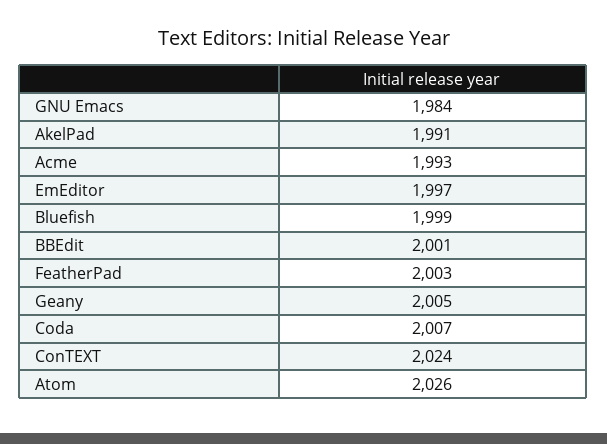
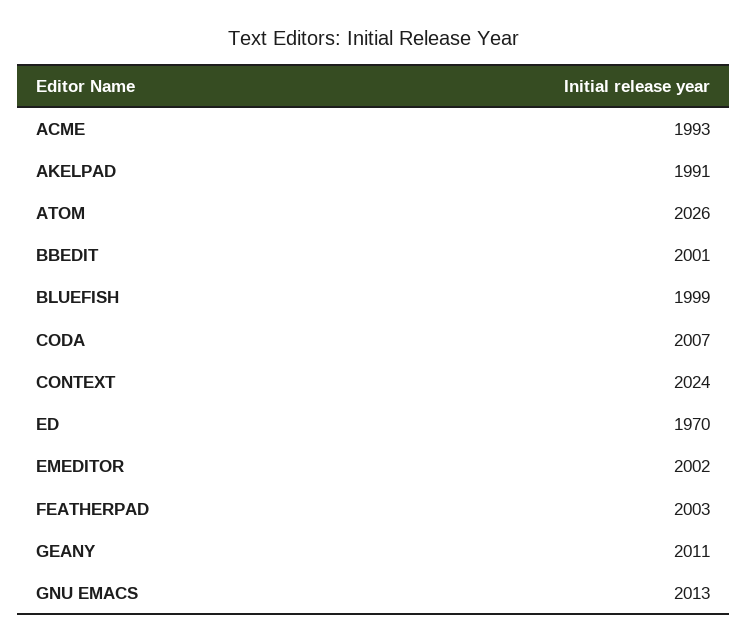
  {
-   "GNU Emacs": 1984,
+   "GNU Emacs": 2013,
    "AkelPad": 1991,
    "Acme": 1993,
-   "EmEditor": 1997,
+   "EmEditor": 2002,
    "Bluefish": 1999,
    "BBEdit": 2001,
    "FeatherPad": 2003,
-   "Geany": 2005,
+   "Geany": 2011,
    "Coda": 2007,
    "ConTEXT": 2024,
-   "Atom": 2026
+   "Atom": 2026,
+   "ED": 1970
  }

